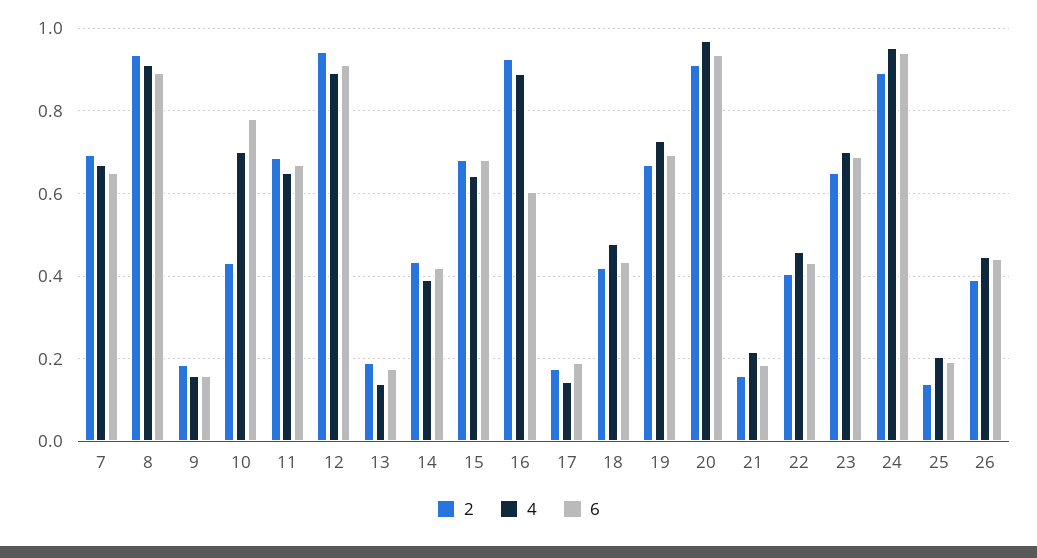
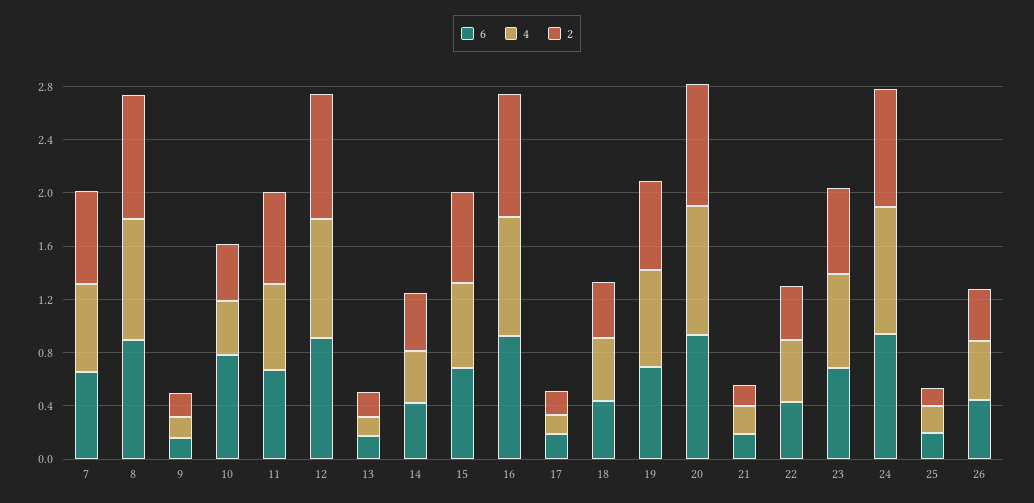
  {
    "2": {
      "7": 0.7,
      "8": 0.94,
      "9": 0.18,
      "10": 0.44,
      "11": 0.68,
      "12": 0.94,
      "13": 0.2,
      "14": 0.44,
      "15": 0.68,
      "16": 0.92,
      "17": 0.18,
      "18": 0.42,
      "19": 0.66,
      "20": 0.92,
      "21": 0.16,
      "22": 0.4,
      "23": 0.66,
      "24": 0.9,
      "25": 0.14,
      "26": 0.4
    },
    "4": {
      "7": 0.66,
      "8": 0.92,
      "9": 0.16,
-     "10": 0.7,
+     "10": 0.4,
      "11": 0.66,
      "12": 0.9,
      "13": 0.14,
      "14": 0.4,
      "15": 0.64,
      "16": 0.9,
      "17": 0.14,
      "18": 0.48,
      "19": 0.72,
      "20": 0.96,
      "21": 0.22,
      "22": 0.46,
      "23": 0.7,
      "24": 0.96,
      "25": 0.2,
      "26": 0.44
    },
    "6": {
      "7": 0.66,
      "8": 0.9,
      "9": 0.16,
      "10": 0.78,
      "11": 0.66,
      "12": 0.92,
      "13": 0.18,
      "14": 0.42,
      "15": 0.68,
-     "16": 0.6,
+     "16": 0.9,
      "17": 0.2,
      "18": 0.44,
      "19": 0.7,
      "20": 0.94,
      "21": 0.18,
      "22": 0.44,
      "23": 0.68,
      "24": 0.94,
      "25": 0.2,
      "26": 0.44
    }
  }

